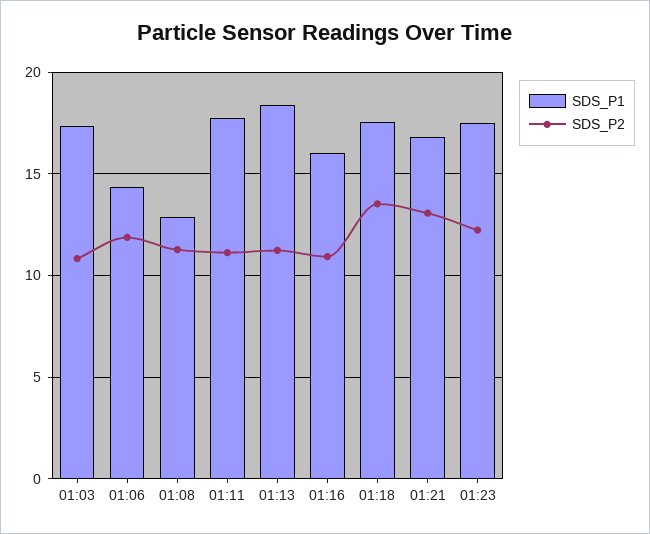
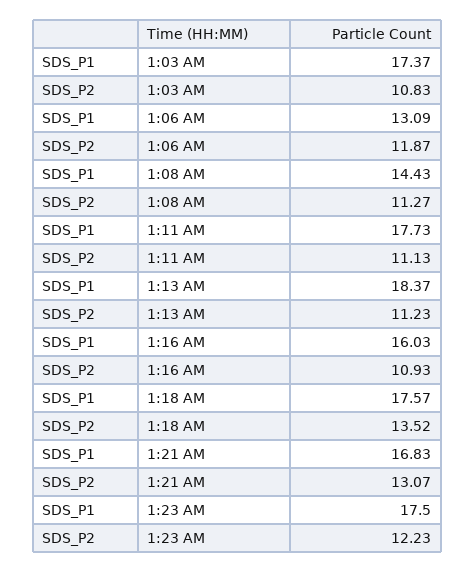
  {
    "SDS_P1": {
      "01:03": 17.37,
-     "01:06": 14.5,
+     "01:06": 13.09,
-     "01:08": 13,
+     "01:08": 14.43,
      "01:11": 17.73,
      "01:13": 18.37,
      "01:16": 16.03,
      "01:18": 17.57,
      "01:21": 16.83,
      "01:23": 17.5
    },
    "SDS_P2": {
      "01:03": 10.83,
      "01:06": 11.87,
      "01:08": 11.27,
      "01:11": 11.13,
      "01:13": 11.23,
      "01:16": 10.93,
      "01:18": 13.52,
      "01:21": 13.07,
      "01:23": 12.23
    }
  }

